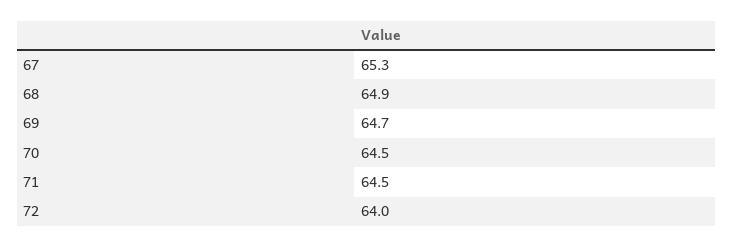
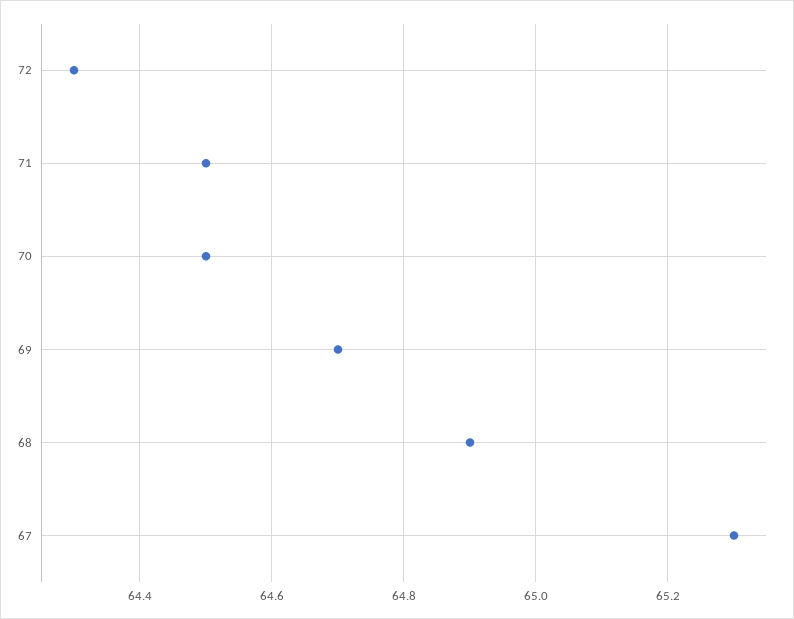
  {
    "67": 65.3,
    "68": 64.9,
    "69": 64.7,
    "70": 64.5,
    "71": 64.5,
-   "72": 64
+   "72": 64.3
  }

